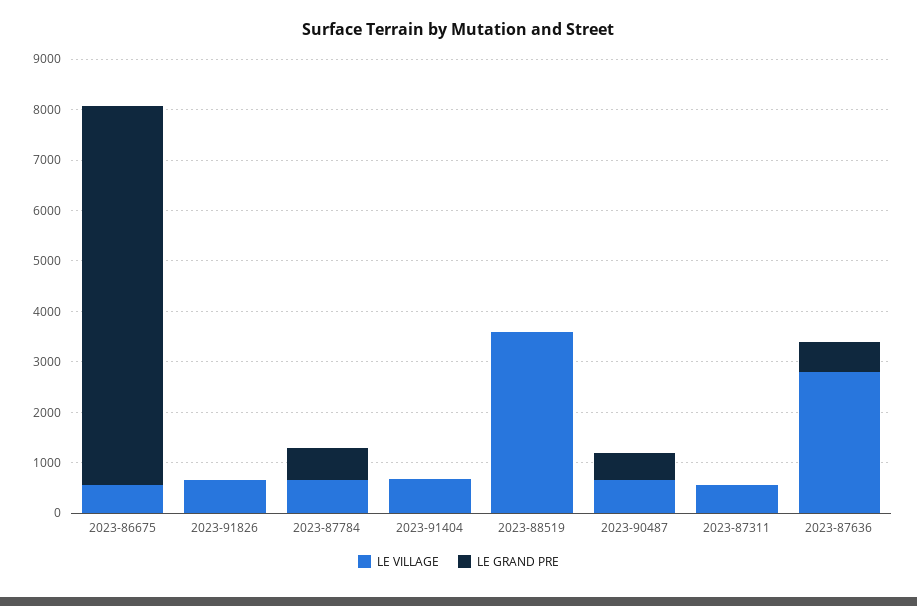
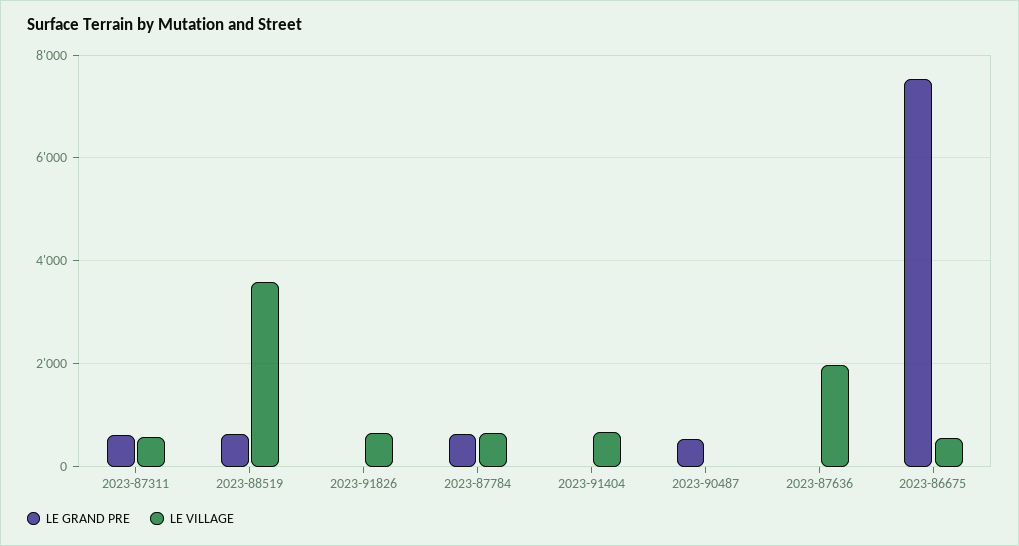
  {
    "LE VILLAGE": {
      "2023-86675": 600,
      "2023-91826": 600,
      "2023-87784": 600,
      "2023-91404": 600,
      "2023-88519": 3600,
-     "2023-90487": 600,
+     "2023-90487": 0,
      "2023-87311": 600,
-     "2023-87636": 2800
+     "2023-87636": 2000
    },
    "LE GRAND PRE": {
      "2023-86675": 7600,
      "2023-91826": 0,
      "2023-87784": 600,
      "2023-91404": 0,
-     "2023-88519": 0,
+     "2023-88519": 600,
      "2023-90487": 600,
-     "2023-87311": 0,
+     "2023-87311": 600,
-     "2023-87636": 600
+     "2023-87636": 0
    }
  }

